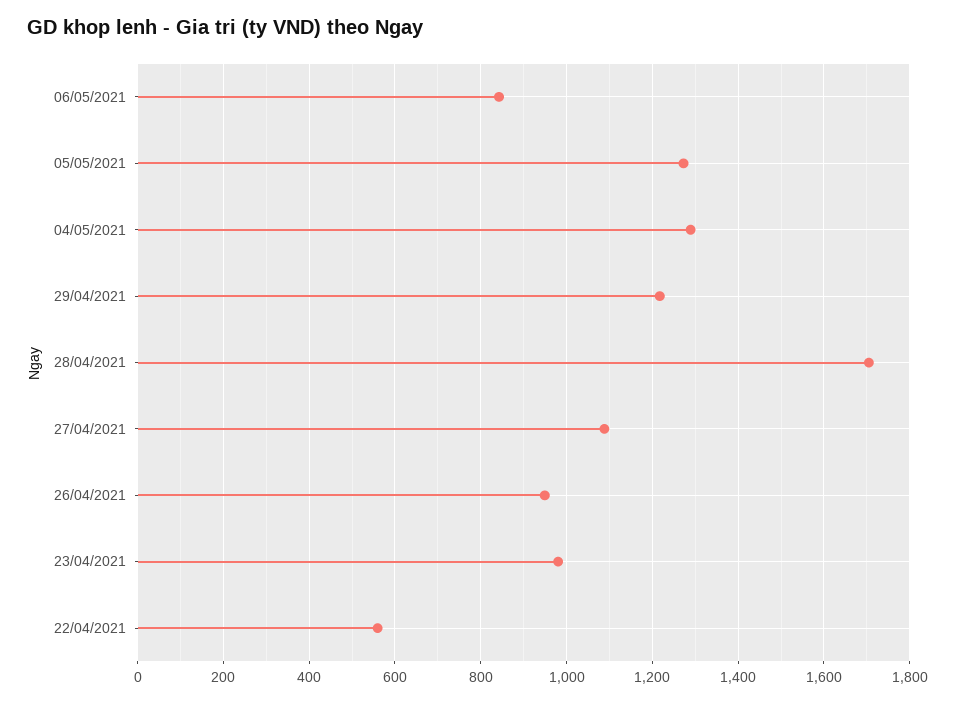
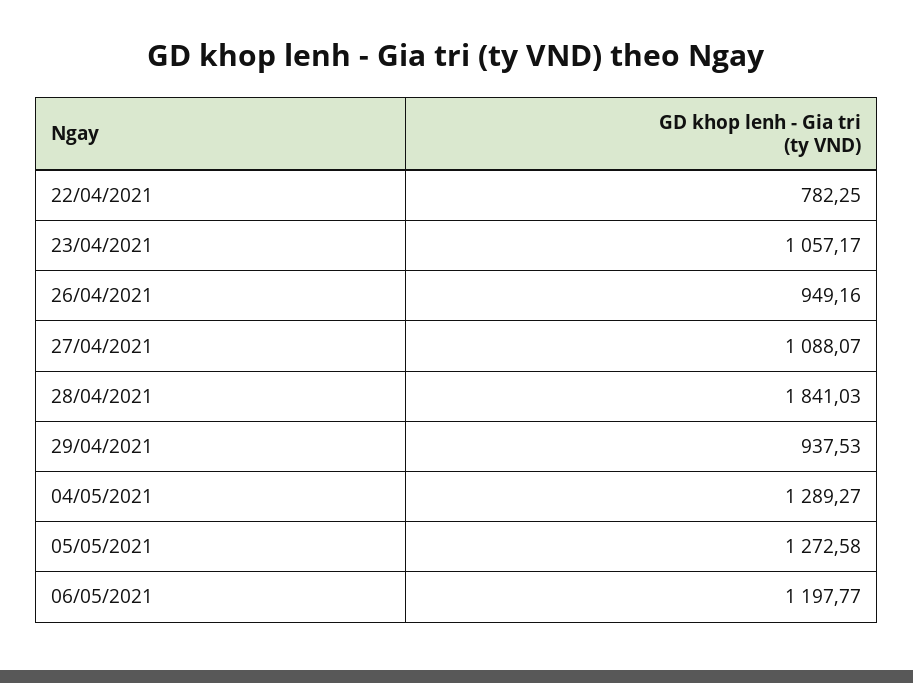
  {
-   "06/05/2021": 840,
+   "06/05/2021": 1197.77,
    "05/05/2021": 1272.58,
    "04/05/2021": 1289.27,
-   "29/04/2021": 1220,
+   "29/04/2021": 937.53,
-   "28/04/2021": 1700,
+   "28/04/2021": 1841.03,
    "27/04/2021": 1088.07,
    "26/04/2021": 949.16,
-   "23/04/2021": 980,
+   "23/04/2021": 1057.17,
-   "22/04/2021": 560
+   "22/04/2021": 782.25
  }

